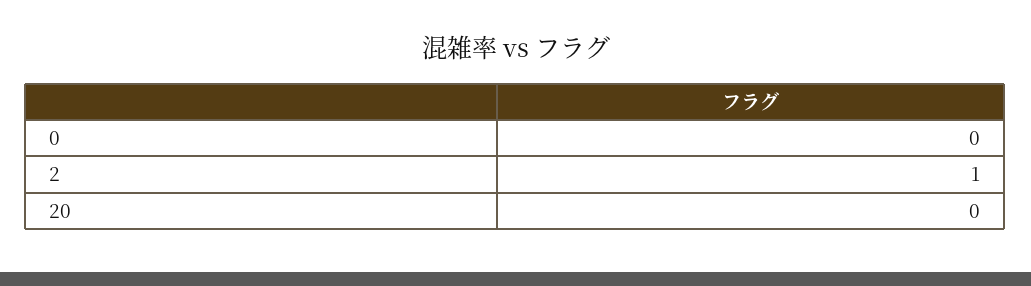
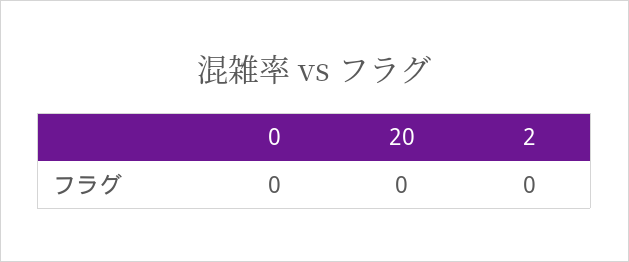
  {
    "0": 0,
-   "2": 1,
+   "2": 0,
    "20": 0
  }

